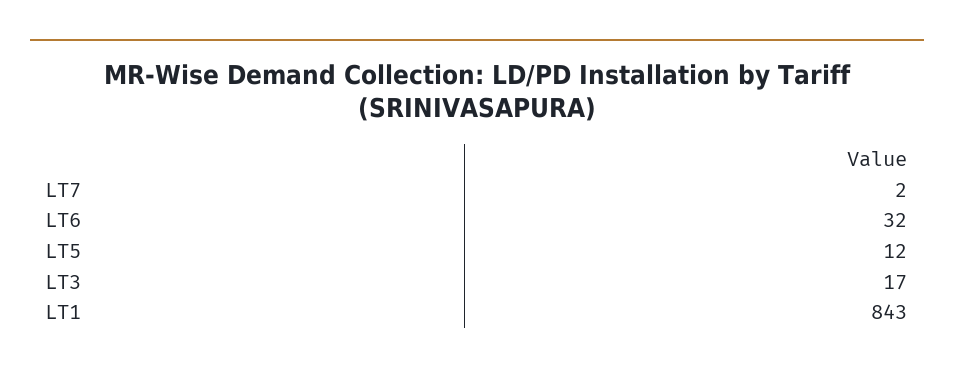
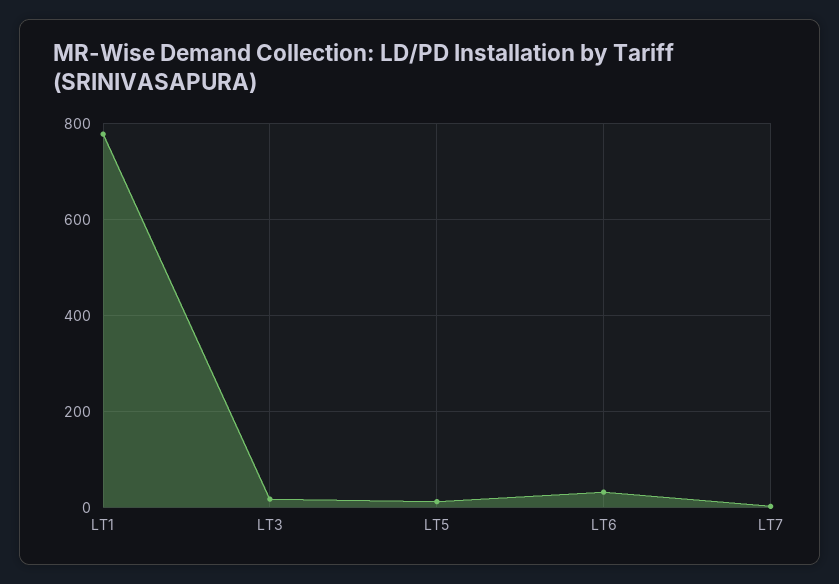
  {
    "LT7": 2,
    "LT6": 32,
    "LT5": 12,
    "LT3": 17,
-   "LT1": 843
+   "LT1": 780
  }

